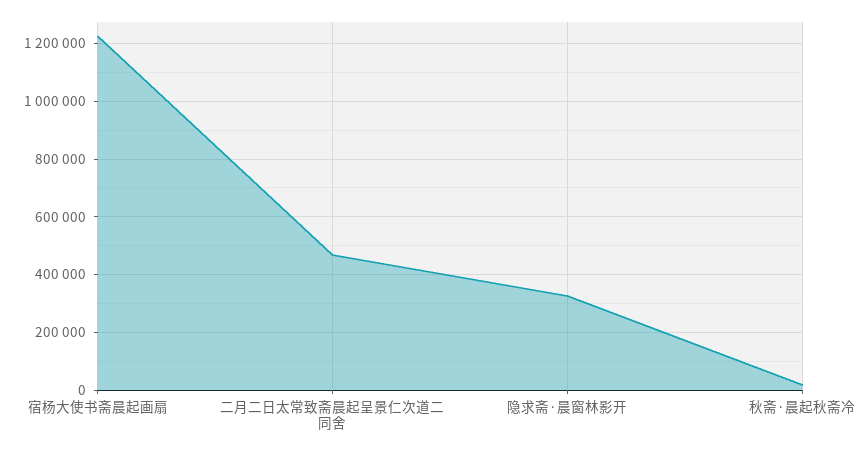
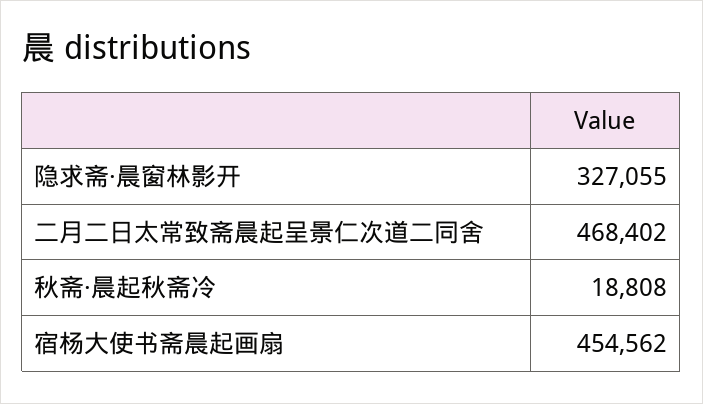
  {
-   "宿杨大使书斋晨起画扇": 1225000,
+   "宿杨大使书斋晨起画扇": 454562,
    "二月二日太常致斋晨起呈景仁次道二同舍": 468402,
    "隐求斋·晨窗林影开": 327055,
    "秋斋·晨起秋斋冷": 18808
  }

